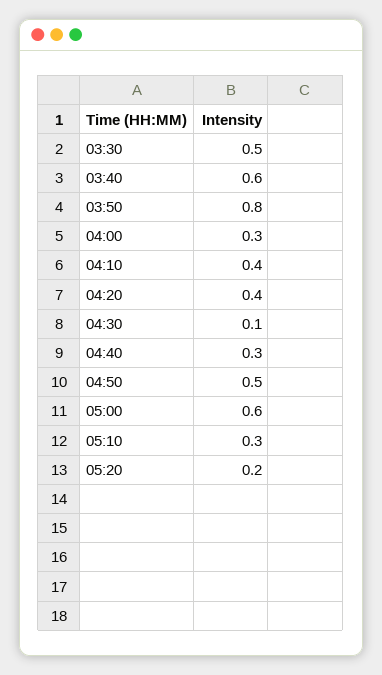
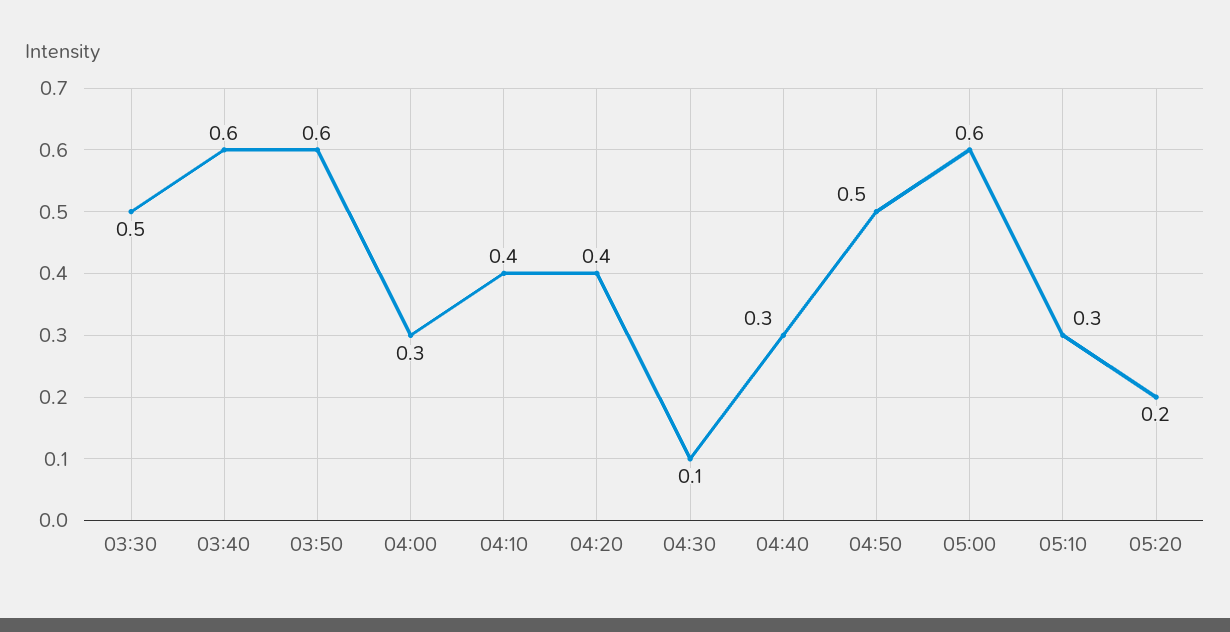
  {
    "03:30": 0.5,
    "03:40": 0.6,
-   "03:50": 0.8,
+   "03:50": 0.6,
    "04:00": 0.3,
    "04:10": 0.4,
    "04:20": 0.4,
    "04:30": 0.1,
    "04:40": 0.3,
    "04:50": 0.5,
    "05:00": 0.6,
    "05:10": 0.3,
    "05:20": 0.2
  }

